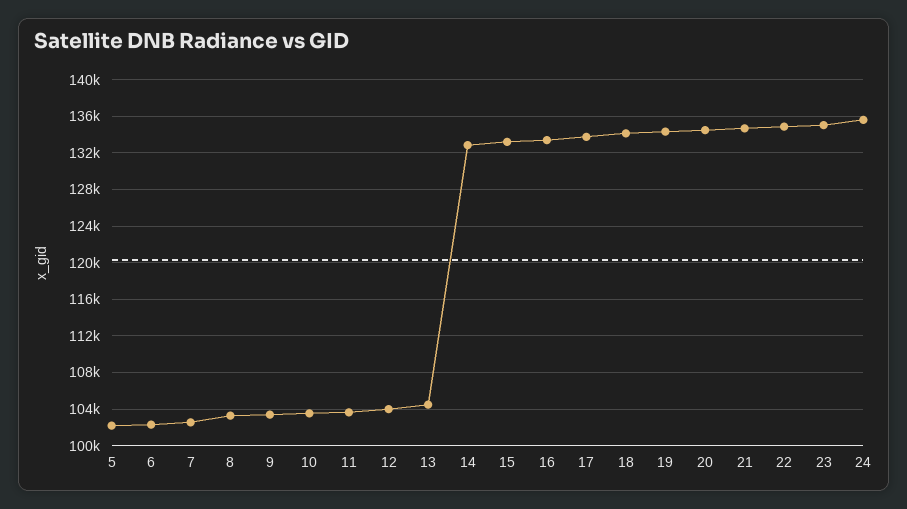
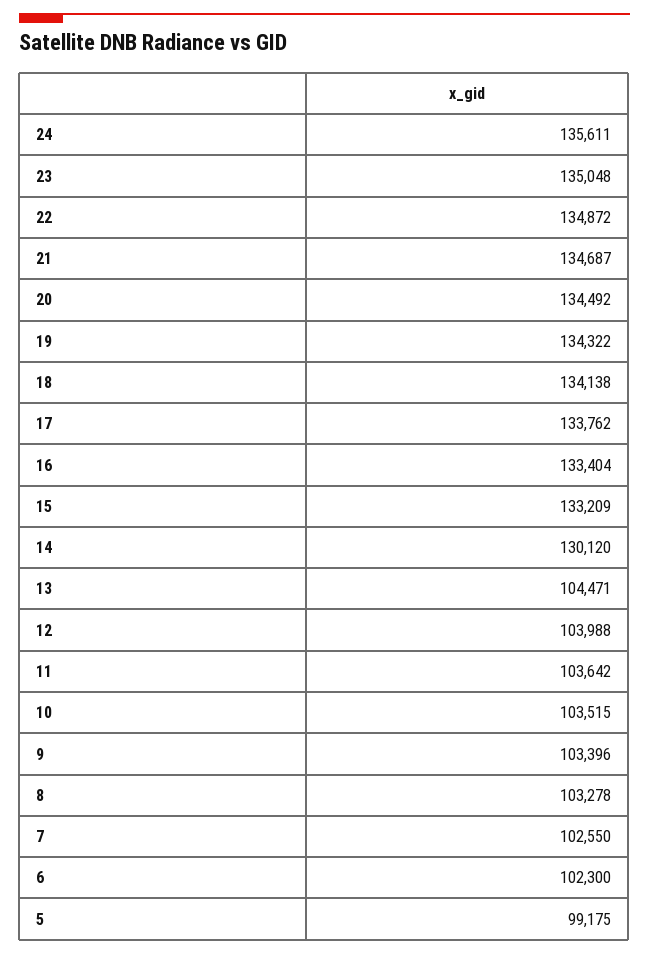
  {
-   "5": 102000,
+   "5": 99175,
    "6": 102300,
    "7": 102550,
    "8": 103278,
    "9": 103396,
    "10": 103515,
    "11": 103642,
    "12": 103988,
    "13": 104471,
-   "14": 133000,
+   "14": 130120,
    "15": 133209,
    "16": 133404,
    "17": 133762,
    "18": 134138,
    "19": 134322,
    "20": 134492,
    "21": 134687,
    "22": 134872,
    "23": 135048,
    "24": 135611
  }

